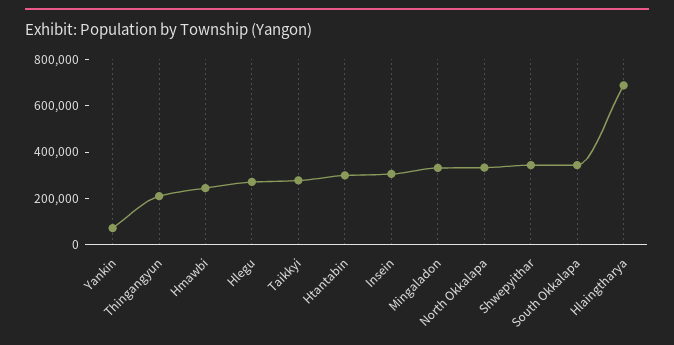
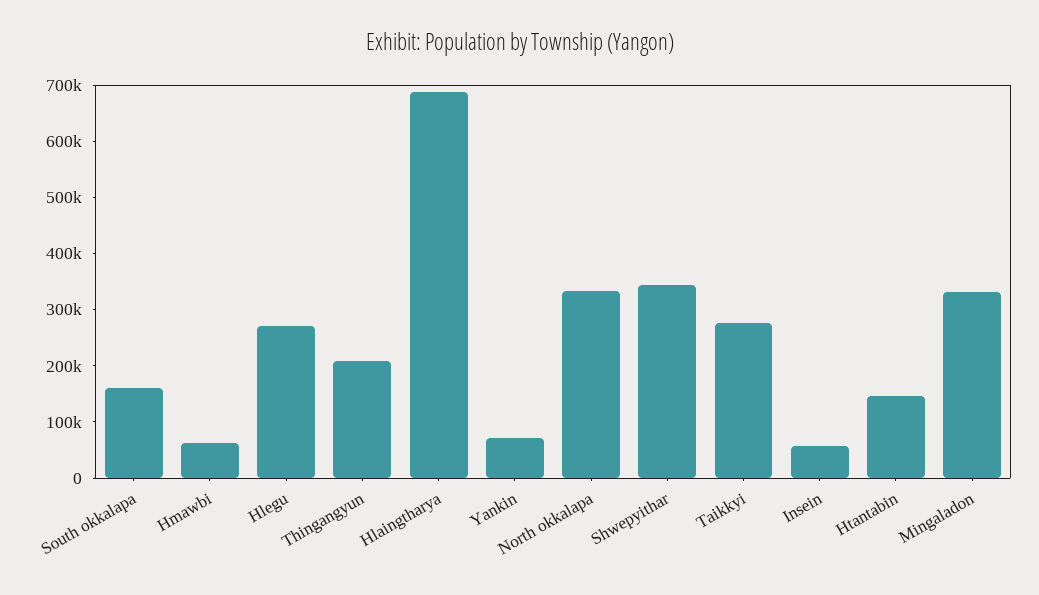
  {
    "Yankin": 80000,
    "Thingangyun": 200000,
-   "Hmawbi": 250000,
+   "Hmawbi": 60000,
    "Hlegu": 280000,
    "Taikkyi": 280000,
-   "Htantabin": 300000,
+   "Htantabin": 140000,
-   "Insein": 300000,
+   "Insein": 60000,
    "Mingaladon": 340000,
    "North Okkalapa": 340000,
    "Shwepyithar": 340000,
-   "South Okkalapa": 350000,
+   "South Okkalapa": 160000,
    "Hlaingtharya": 680000
  }

